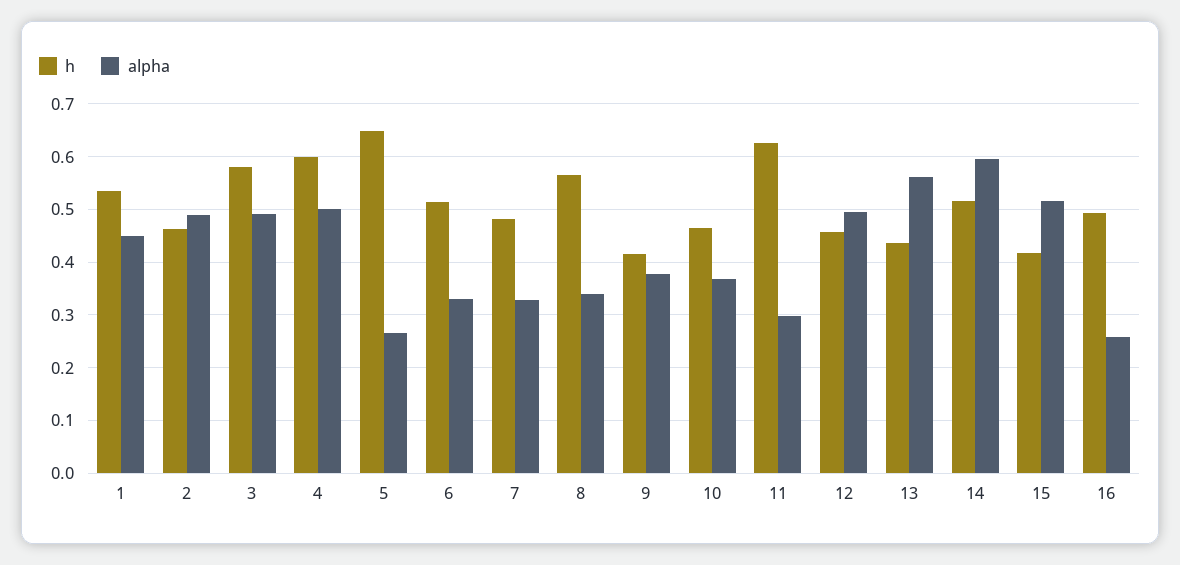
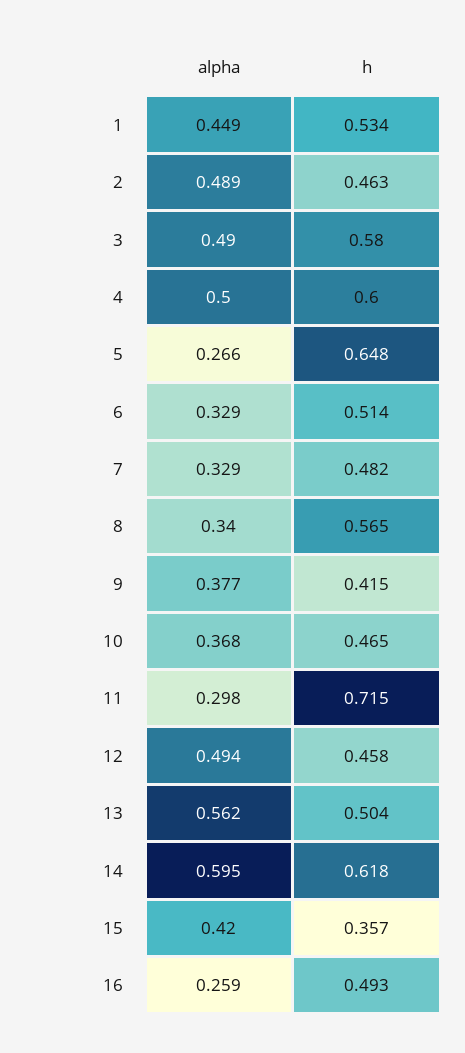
  {
    "h": {
      "1": 0.534,
      "2": 0.463,
      "3": 0.58,
      "4": 0.6,
      "5": 0.648,
      "6": 0.514,
      "7": 0.482,
      "8": 0.565,
      "9": 0.415,
      "10": 0.465,
-     "11": 0.62,
+     "11": 0.715,
      "12": 0.458,
-     "13": 0.44,
+     "13": 0.504,
-     "14": 0.52,
+     "14": 0.618,
-     "15": 0.42,
+     "15": 0.357,
      "16": 0.493
    },
    "alpha": {
      "1": 0.449,
      "2": 0.489,
      "3": 0.49,
      "4": 0.5,
      "5": 0.266,
      "6": 0.329,
      "7": 0.329,
      "8": 0.34,
      "9": 0.377,
      "10": 0.368,
      "11": 0.298,
      "12": 0.494,
      "13": 0.562,
      "14": 0.595,
-     "15": 0.52,
+     "15": 0.42,
      "16": 0.259
    }
  }

